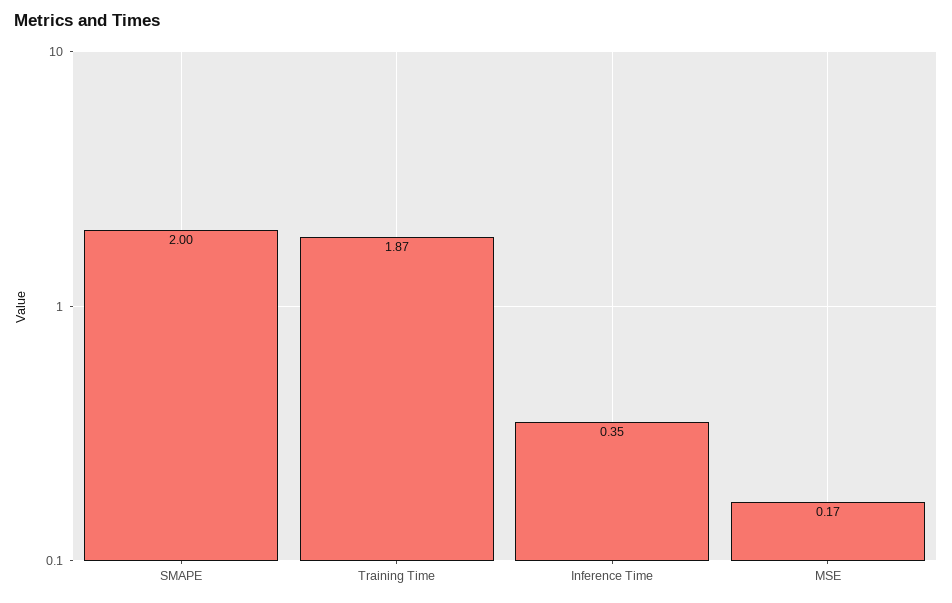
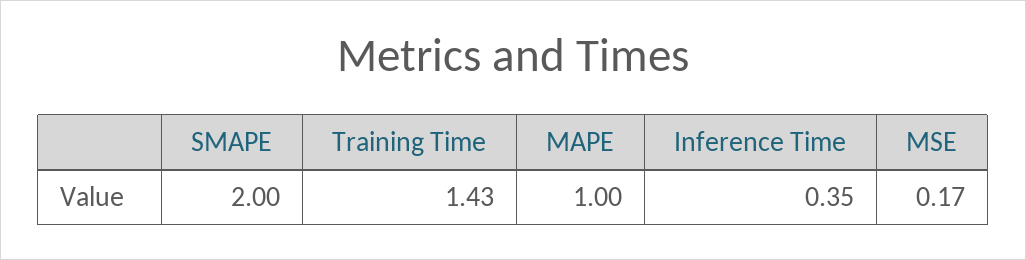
  {
    "SMAPE": 2,
-   "Training Time": 1.87,
+   "Training Time": 1.43,
    "Inference Time": 0.35,
-   "MSE": 0.17
+   "MSE": 0.17,
+   "MAPE": 1
  }

